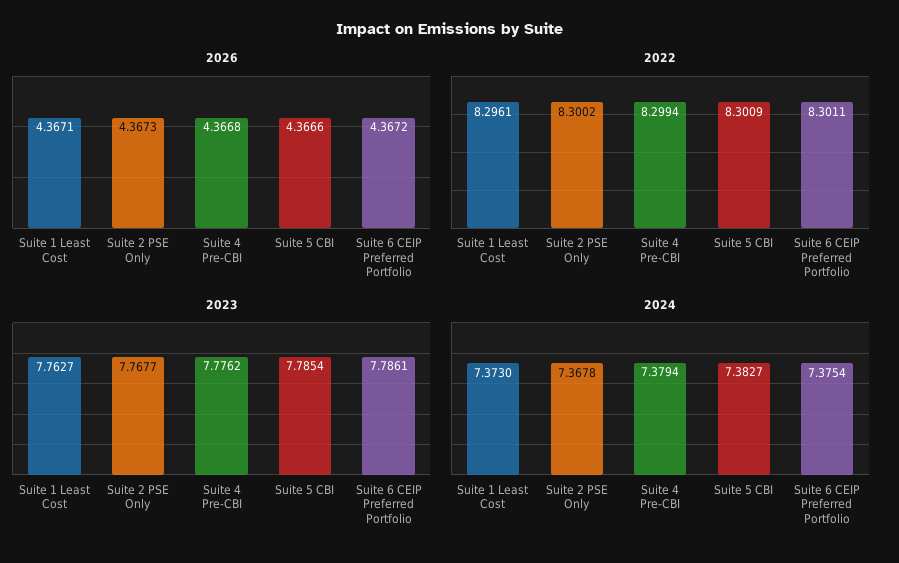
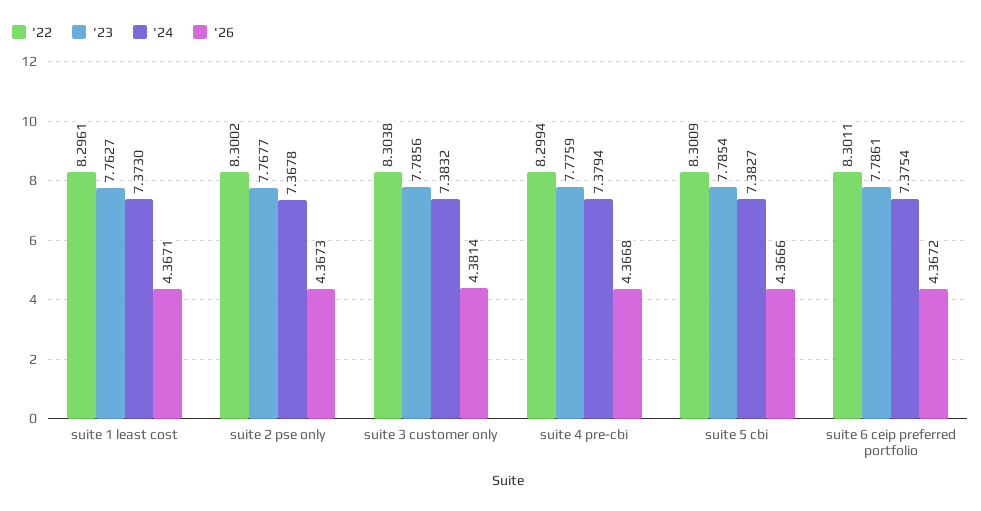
  {
    "2026": {
      "Suite 1 Least Cost": 4.3671,
      "Suite 2 PSE Only": 4.3673,
      "Suite 4 Pre-CBI": 4.3668,
      "Suite 5 CBI": 4.3666,
-     "Suite 6 CEIP Preferred Portfolio": 4.3672
+     "Suite 6 CEIP Preferred Portfolio": 4.3672,
+     "suite 3 customer only": 4.3814
    },
    "2022": {
      "Suite 1 Least Cost": 8.2961,
      "Suite 2 PSE Only": 8.3002,
      "Suite 4 Pre-CBI": 8.2994,
      "Suite 5 CBI": 8.3009,
-     "Suite 6 CEIP Preferred Portfolio": 8.3011
+     "Suite 6 CEIP Preferred Portfolio": 8.3011,
+     "suite 3 customer only": 8.3038
    },
    "2023": {
      "Suite 1 Least Cost": 7.7627,
      "Suite 2 PSE Only": 7.7677,
-     "Suite 4 Pre-CBI": 7.7762,
+     "Suite 4 Pre-CBI": 7.7759,
      "Suite 5 CBI": 7.7854,
-     "Suite 6 CEIP Preferred Portfolio": 7.7861
+     "Suite 6 CEIP Preferred Portfolio": 7.7861,
+     "suite 3 customer only": 7.7856
    },
    "2024": {
      "Suite 1 Least Cost": 7.373,
      "Suite 2 PSE Only": 7.3678,
      "Suite 4 Pre-CBI": 7.3794,
      "Suite 5 CBI": 7.3827,
-     "Suite 6 CEIP Preferred Portfolio": 7.3754
+     "Suite 6 CEIP Preferred Portfolio": 7.3754,
+     "suite 3 customer only": 7.3832
    }
  }

